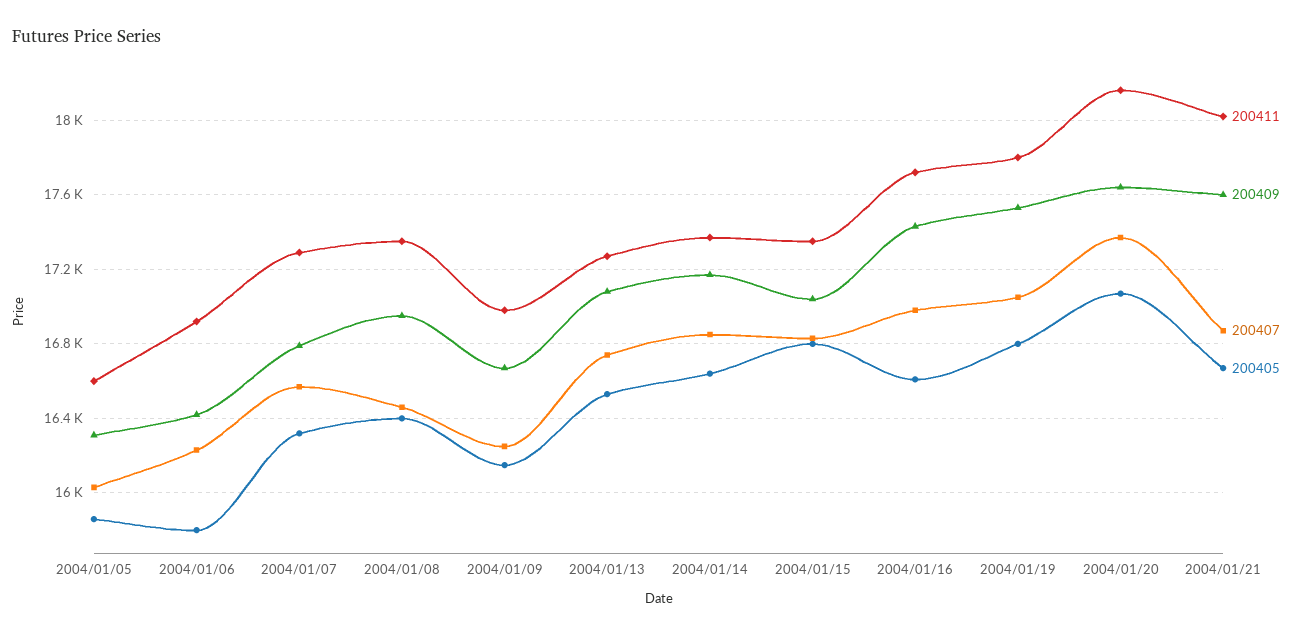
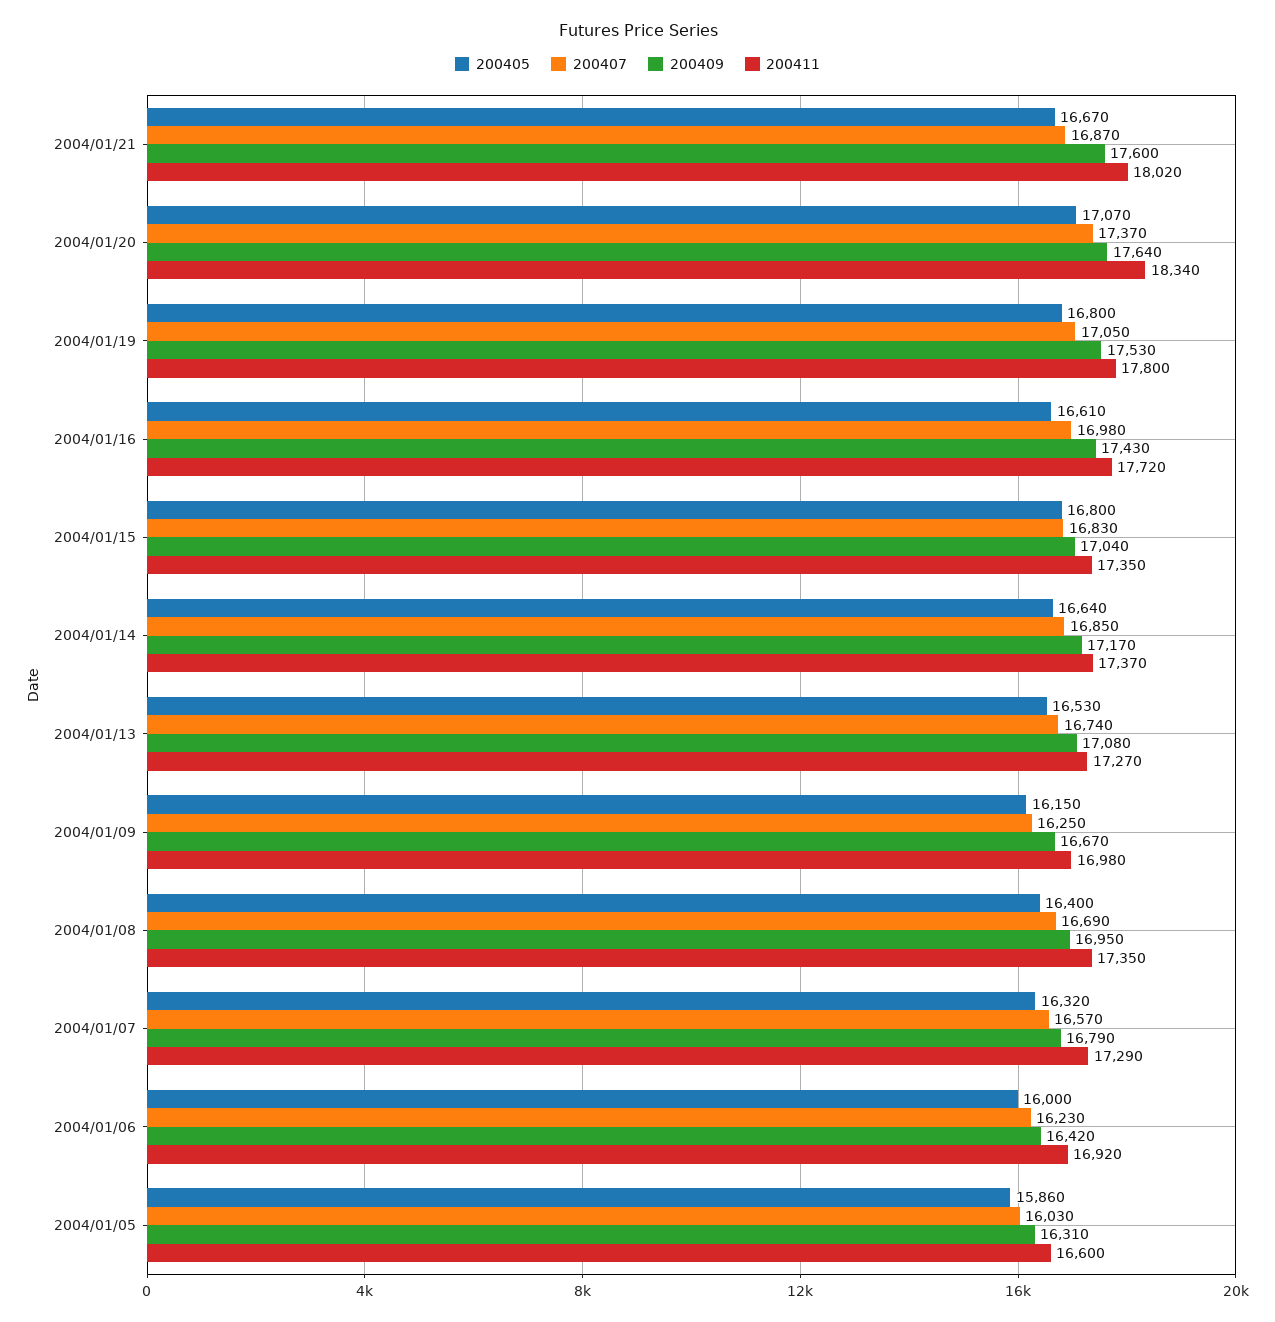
  {
    "200411": {
      "2004/01/05": 16600,
      "2004/01/06": 16920,
      "2004/01/07": 17290,
      "2004/01/08": 17350,
      "2004/01/09": 16980,
      "2004/01/13": 17270,
      "2004/01/14": 17370,
      "2004/01/15": 17350,
      "2004/01/16": 17720,
      "2004/01/19": 17800,
-     "2004/01/20": 18150,
+     "2004/01/20": 18340,
      "2004/01/21": 18020
    },
    "200409": {
      "2004/01/05": 16310,
      "2004/01/06": 16420,
      "2004/01/07": 16790,
      "2004/01/08": 16950,
      "2004/01/09": 16670,
      "2004/01/13": 17080,
      "2004/01/14": 17170,
      "2004/01/15": 17040,
      "2004/01/16": 17430,
      "2004/01/19": 17530,
      "2004/01/20": 17640,
      "2004/01/21": 17600
    },
    "200407": {
      "2004/01/05": 16030,
      "2004/01/06": 16230,
      "2004/01/07": 16570,
-     "2004/01/08": 16450,
+     "2004/01/08": 16690,
      "2004/01/09": 16250,
      "2004/01/13": 16740,
      "2004/01/14": 16850,
      "2004/01/15": 16830,
      "2004/01/16": 16980,
      "2004/01/19": 17050,
      "2004/01/20": 17370,
      "2004/01/21": 16870
    },
    "200405": {
      "2004/01/05": 15860,
-     "2004/01/06": 15800,
+     "2004/01/06": 16000,
      "2004/01/07": 16320,
      "2004/01/08": 16400,
      "2004/01/09": 16150,
      "2004/01/13": 16530,
      "2004/01/14": 16640,
      "2004/01/15": 16800,
      "2004/01/16": 16610,
      "2004/01/19": 16800,
      "2004/01/20": 17070,
      "2004/01/21": 16670
    }
  }

